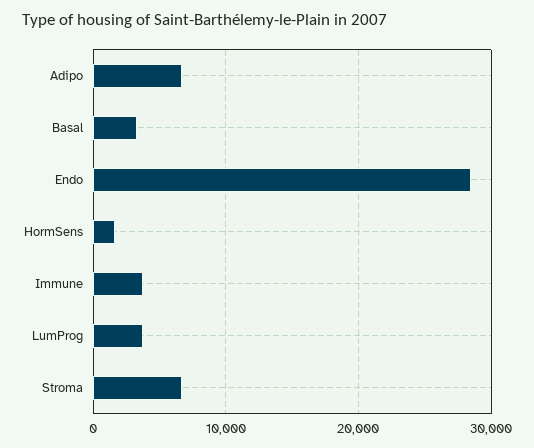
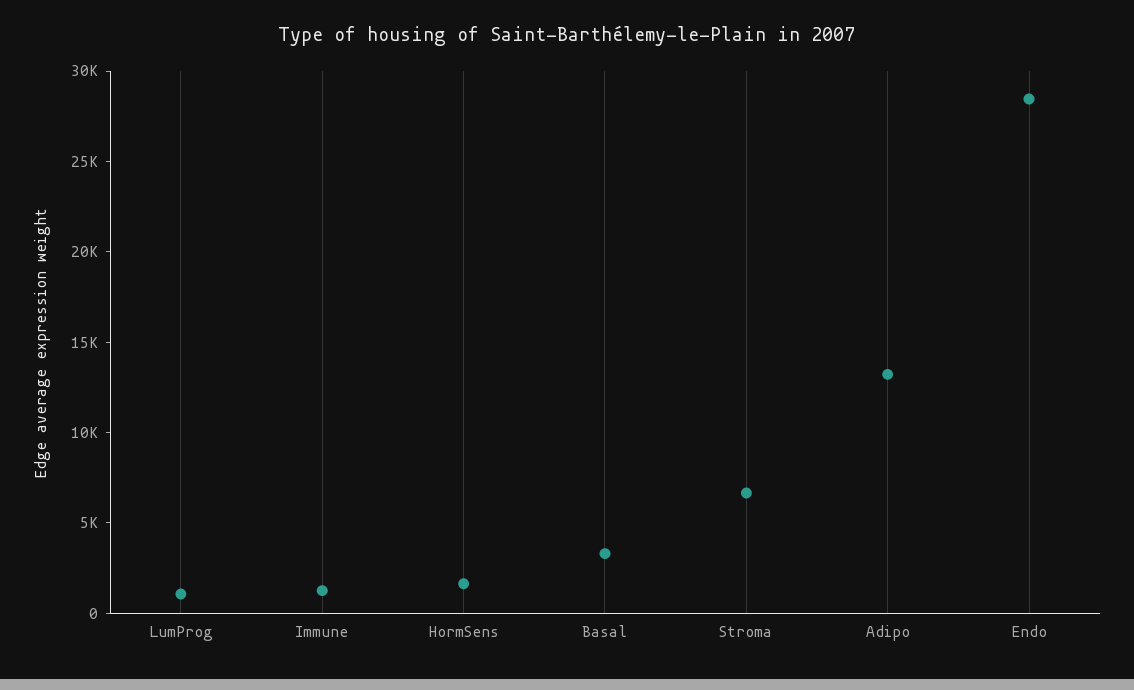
  {
-   "Adipo": 7000,
+   "Adipo": 13000,
    "Basal": 3000,
    "Endo": 28000,
    "HormSens": 2000,
-   "Immune": 4000,
+   "Immune": 1000,
-   "LumProg": 4000,
+   "LumProg": 1000,
    "Stroma": 7000
  }

